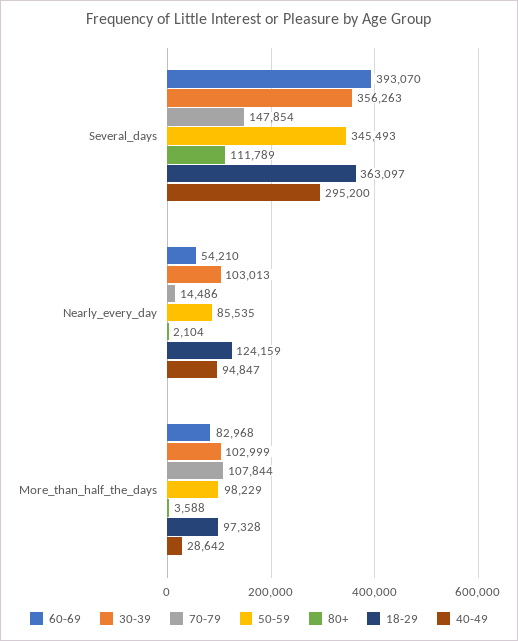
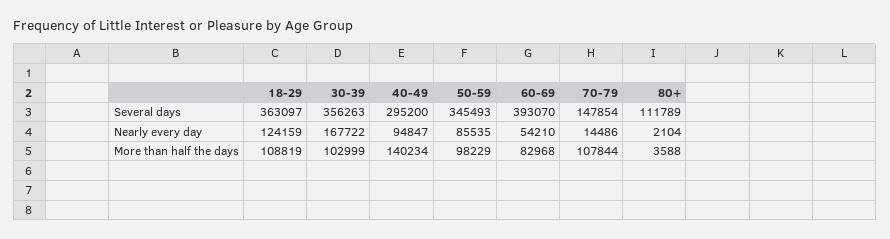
  {
    "60-69": {
      "Several_days": 393070,
      "Nearly_every_day": 54210,
      "More_than_half_the_days": 82968
    },
    "30-39": {
      "Several_days": 356263,
-     "Nearly_every_day": 103013,
+     "Nearly_every_day": 167722,
      "More_than_half_the_days": 102999
    },
    "70-79": {
      "Several_days": 147854,
      "Nearly_every_day": 14486,
      "More_than_half_the_days": 107844
    },
    "50-59": {
      "Several_days": 345493,
      "Nearly_every_day": 85535,
      "More_than_half_the_days": 98229
    },
    "80+": {
      "Several_days": 111789,
      "Nearly_every_day": 2104,
      "More_than_half_the_days": 3588
    },
    "18-29": {
      "Several_days": 363097,
      "Nearly_every_day": 124159,
-     "More_than_half_the_days": 97328
+     "More_than_half_the_days": 108819
    },
    "40-49": {
      "Several_days": 295200,
      "Nearly_every_day": 94847,
-     "More_than_half_the_days": 28642
+     "More_than_half_the_days": 140234
    }
  }

